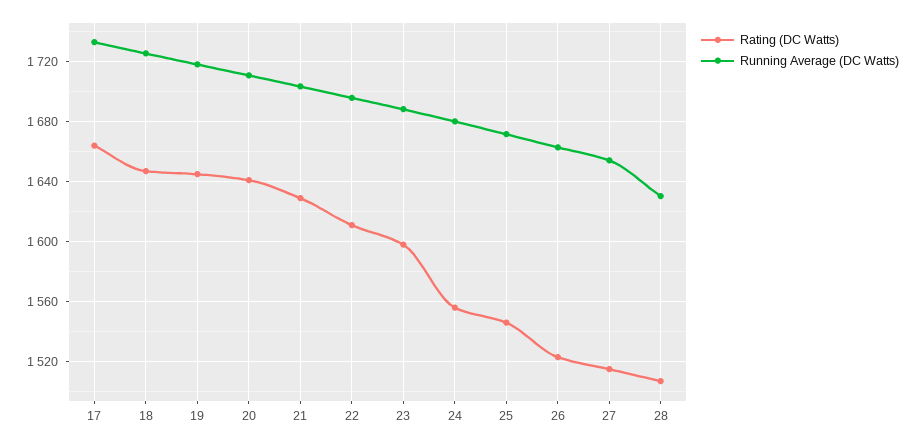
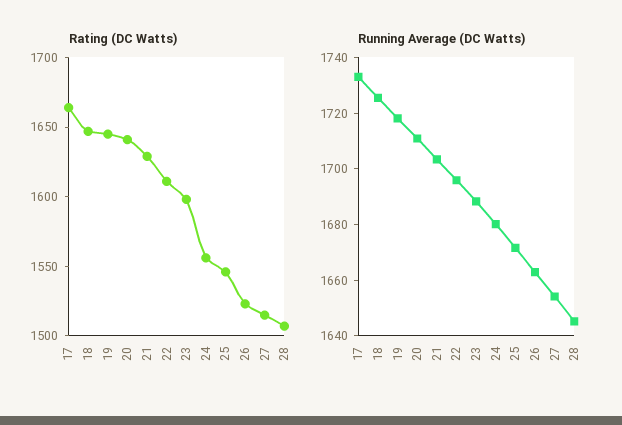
  {
    "Rating (DC Watts)": {
      "17": 1665,
      "18": 1645,
      "19": 1645,
      "20": 1640,
      "21": 1630,
      "22": 1610,
      "23": 1600,
      "24": 1555,
      "25": 1545,
      "26": 1525,
      "27": 1515,
      "28": 1505
    },
    "Running Average (DC Watts)": {
      "17": 1735,
      "18": 1725,
      "19": 1720,
      "20": 1710,
      "21": 1705,
      "22": 1695,
      "23": 1690,
      "24": 1680,
      "25": 1670,
      "26": 1665,
      "27": 1655,
-     "28": 1630
+     "28": 1645
    }
  }

